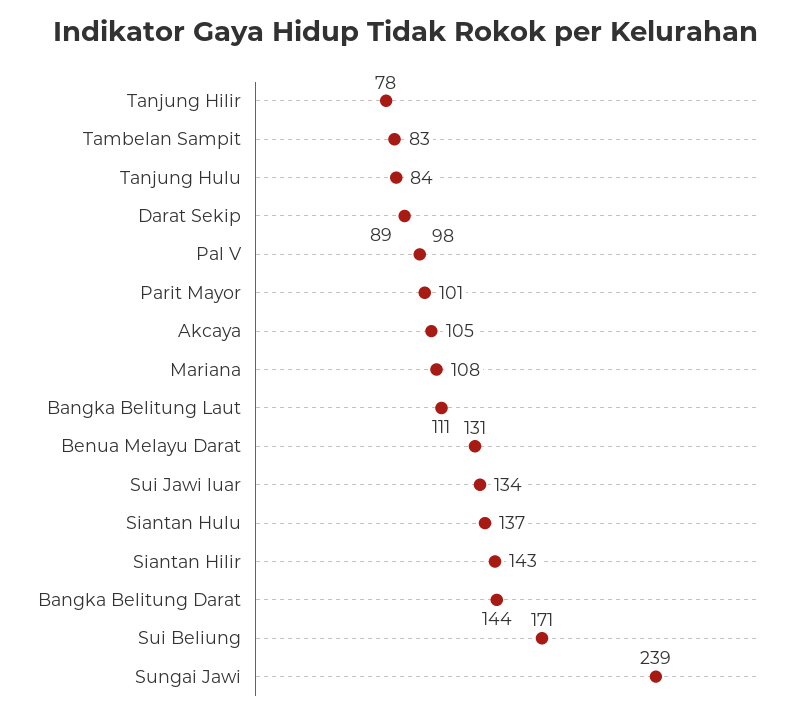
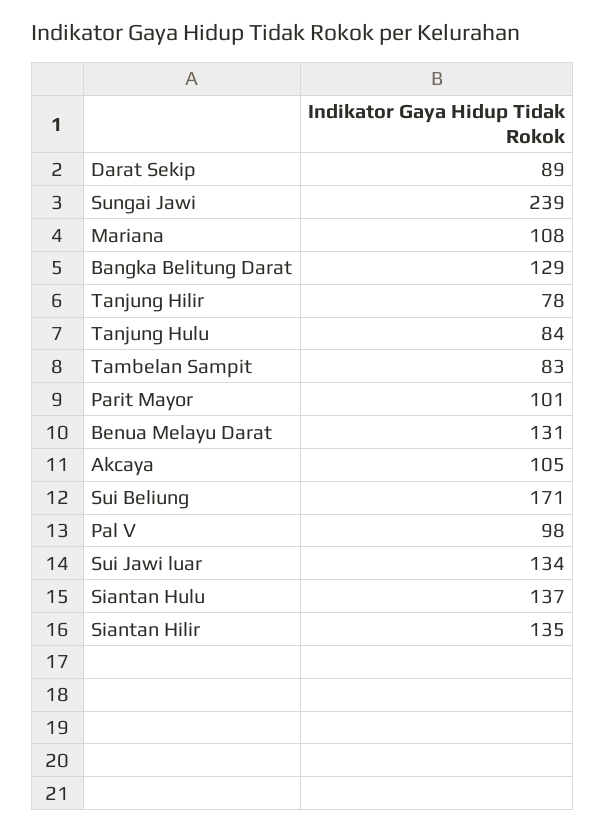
  {
    "Tanjung Hilir": 78,
    "Tambelan Sampit": 83,
    "Tanjung Hulu": 84,
    "Darat Sekip": 89,
    "Pal V": 98,
    "Parit Mayor": 101,
    "Akcaya": 105,
    "Mariana": 108,
-   "Bangka Belitung Laut": 111,
    "Benua Melayu Darat": 131,
    "Sui Jawi luar": 134,
    "Siantan Hulu": 137,
-   "Siantan Hilir": 143,
+   "Siantan Hilir": 135,
-   "Bangka Belitung Darat": 144,
+   "Bangka Belitung Darat": 129,
    "Sui Beliung": 171,
    "Sungai Jawi": 239
  }

